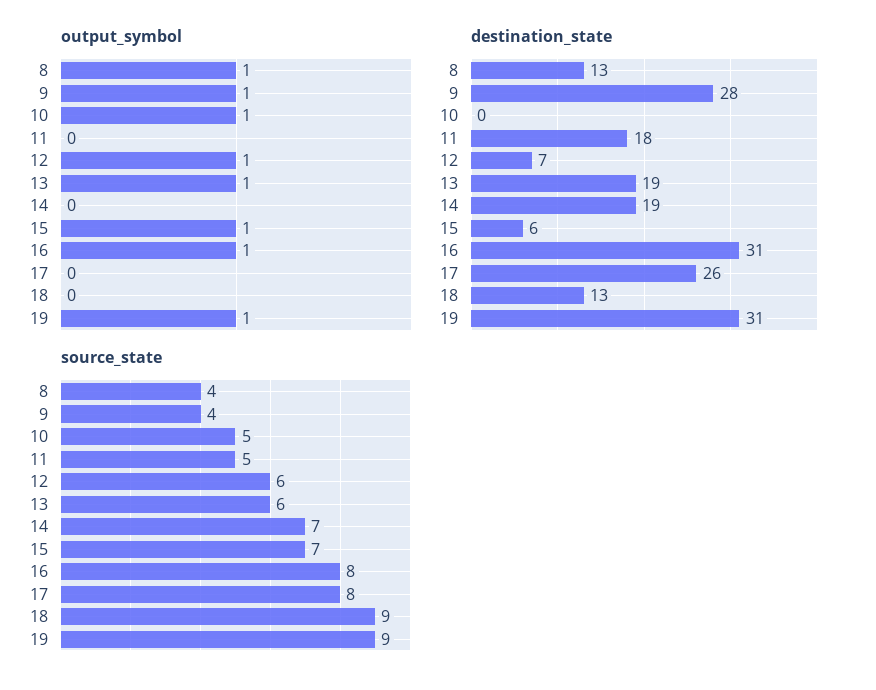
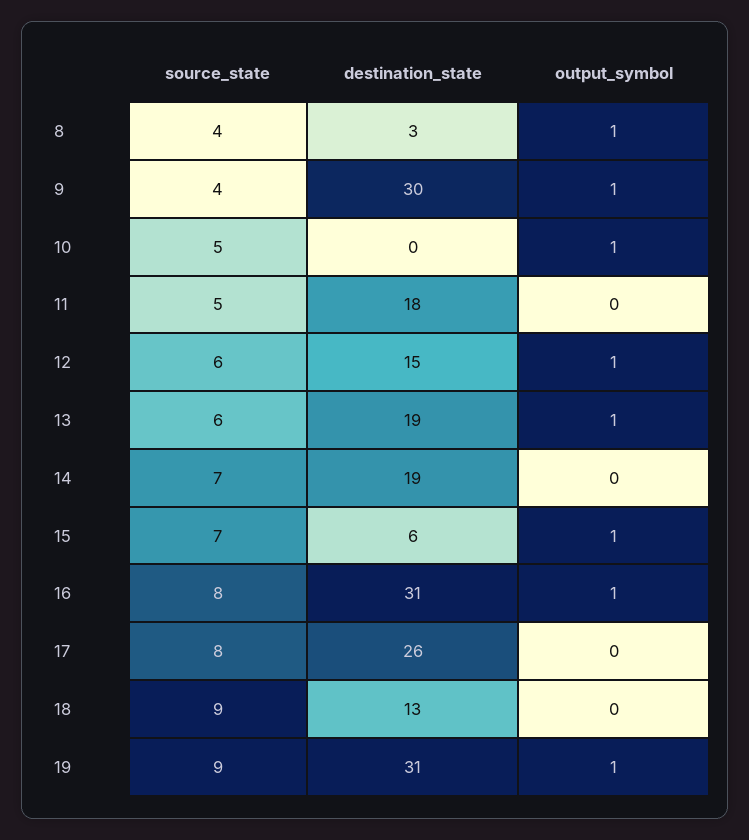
  {
    "output_symbol": {
      "8": 1,
      "9": 1,
      "10": 1,
      "11": 0,
      "12": 1,
      "13": 1,
      "14": 0,
      "15": 1,
      "16": 1,
      "17": 0,
      "18": 0,
      "19": 1
    },
    "destination_state": {
-     "8": 13,
+     "8": 3,
-     "9": 28,
+     "9": 30,
      "10": 0,
      "11": 18,
-     "12": 7,
+     "12": 15,
      "13": 19,
      "14": 19,
      "15": 6,
      "16": 31,
      "17": 26,
      "18": 13,
      "19": 31
    },
    "source_state": {
      "8": 4,
      "9": 4,
      "10": 5,
      "11": 5,
      "12": 6,
      "13": 6,
      "14": 7,
      "15": 7,
      "16": 8,
      "17": 8,
      "18": 9,
      "19": 9
    }
  }

